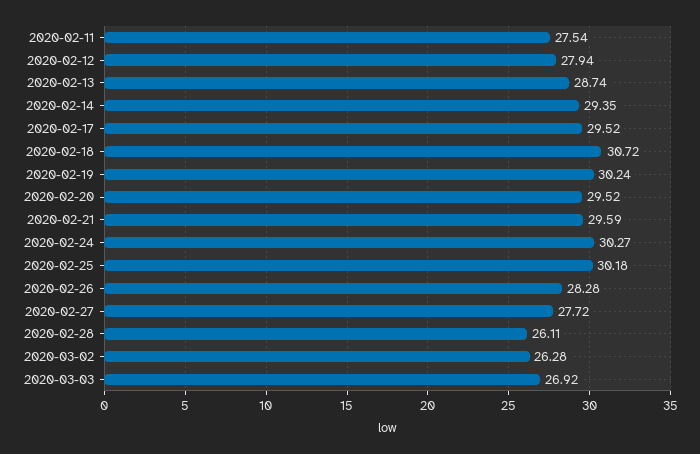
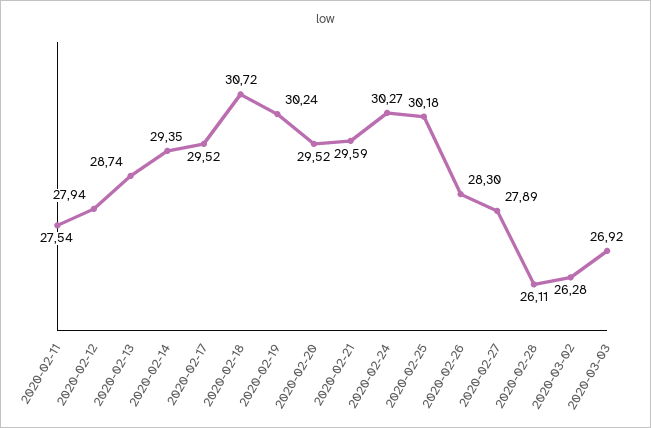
  {
    "2020-02-11": 27.54,
    "2020-02-12": 27.94,
    "2020-02-13": 28.74,
    "2020-02-14": 29.35,
    "2020-02-17": 29.52,
    "2020-02-18": 30.72,
    "2020-02-19": 30.24,
    "2020-02-20": 29.52,
    "2020-02-21": 29.59,
    "2020-02-24": 30.27,
    "2020-02-25": 30.18,
-   "2020-02-26": 28.28,
+   "2020-02-26": 28.3,
-   "2020-02-27": 27.72,
+   "2020-02-27": 27.89,
    "2020-02-28": 26.11,
    "2020-03-02": 26.28,
    "2020-03-03": 26.92
  }

